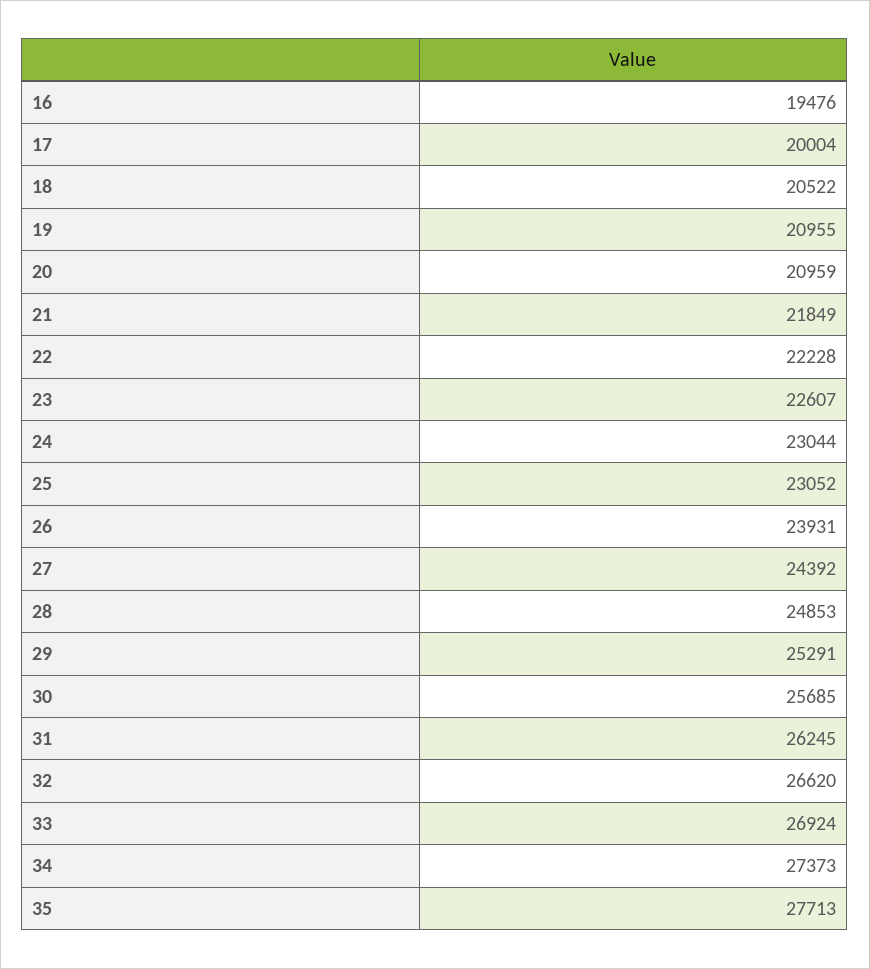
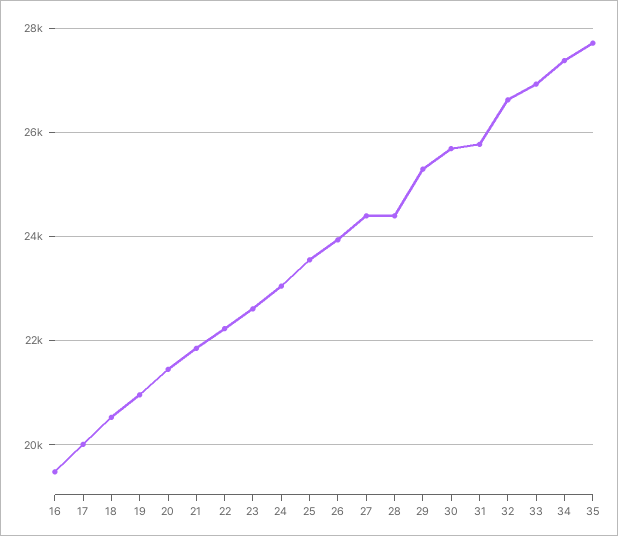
  {
    "16": 19476,
    "17": 20004,
    "18": 20522,
    "19": 20955,
-   "20": 20959,
+   "20": 21400,
    "21": 21849,
    "22": 22228,
    "23": 22607,
    "24": 23044,
-   "25": 23052,
+   "25": 23600,
    "26": 23931,
    "27": 24392,
-   "28": 24853,
+   "28": 24400,
    "29": 25291,
    "30": 25685,
-   "31": 26245,
+   "31": 25800,
    "32": 26620,
    "33": 26924,
    "34": 27373,
    "35": 27713
  }

